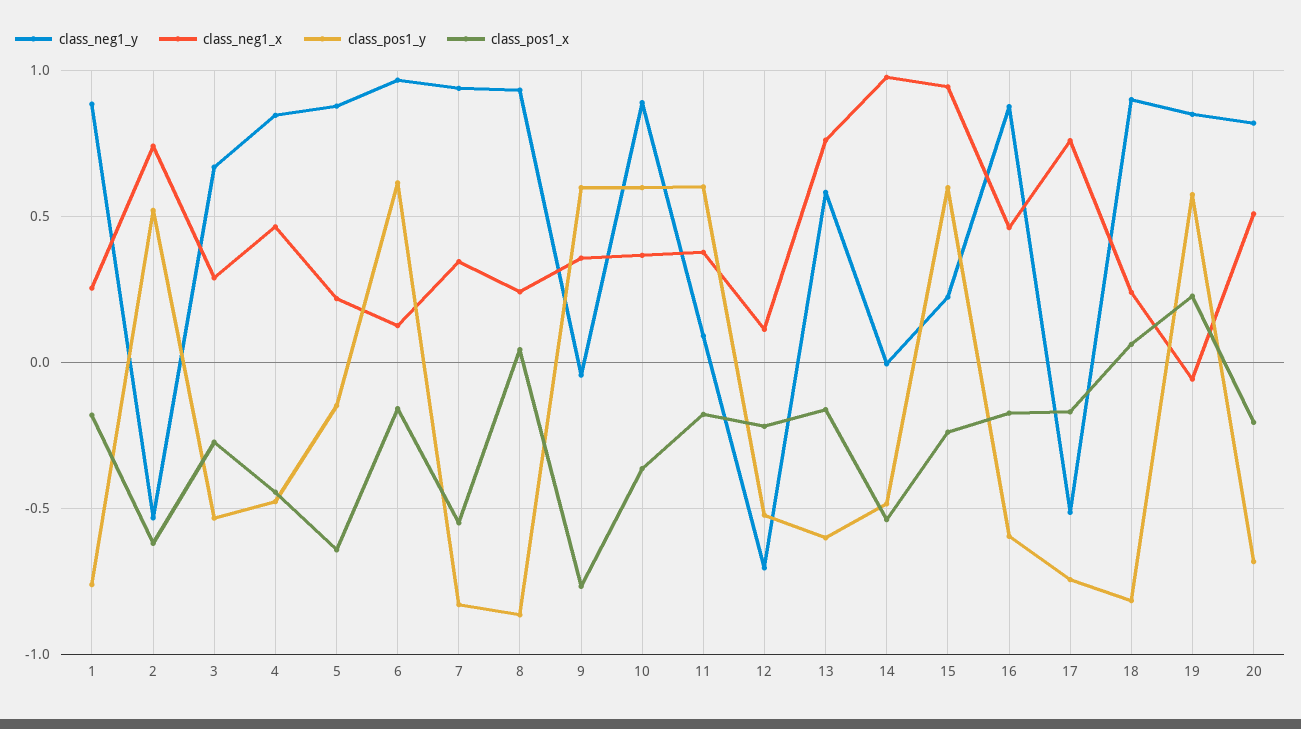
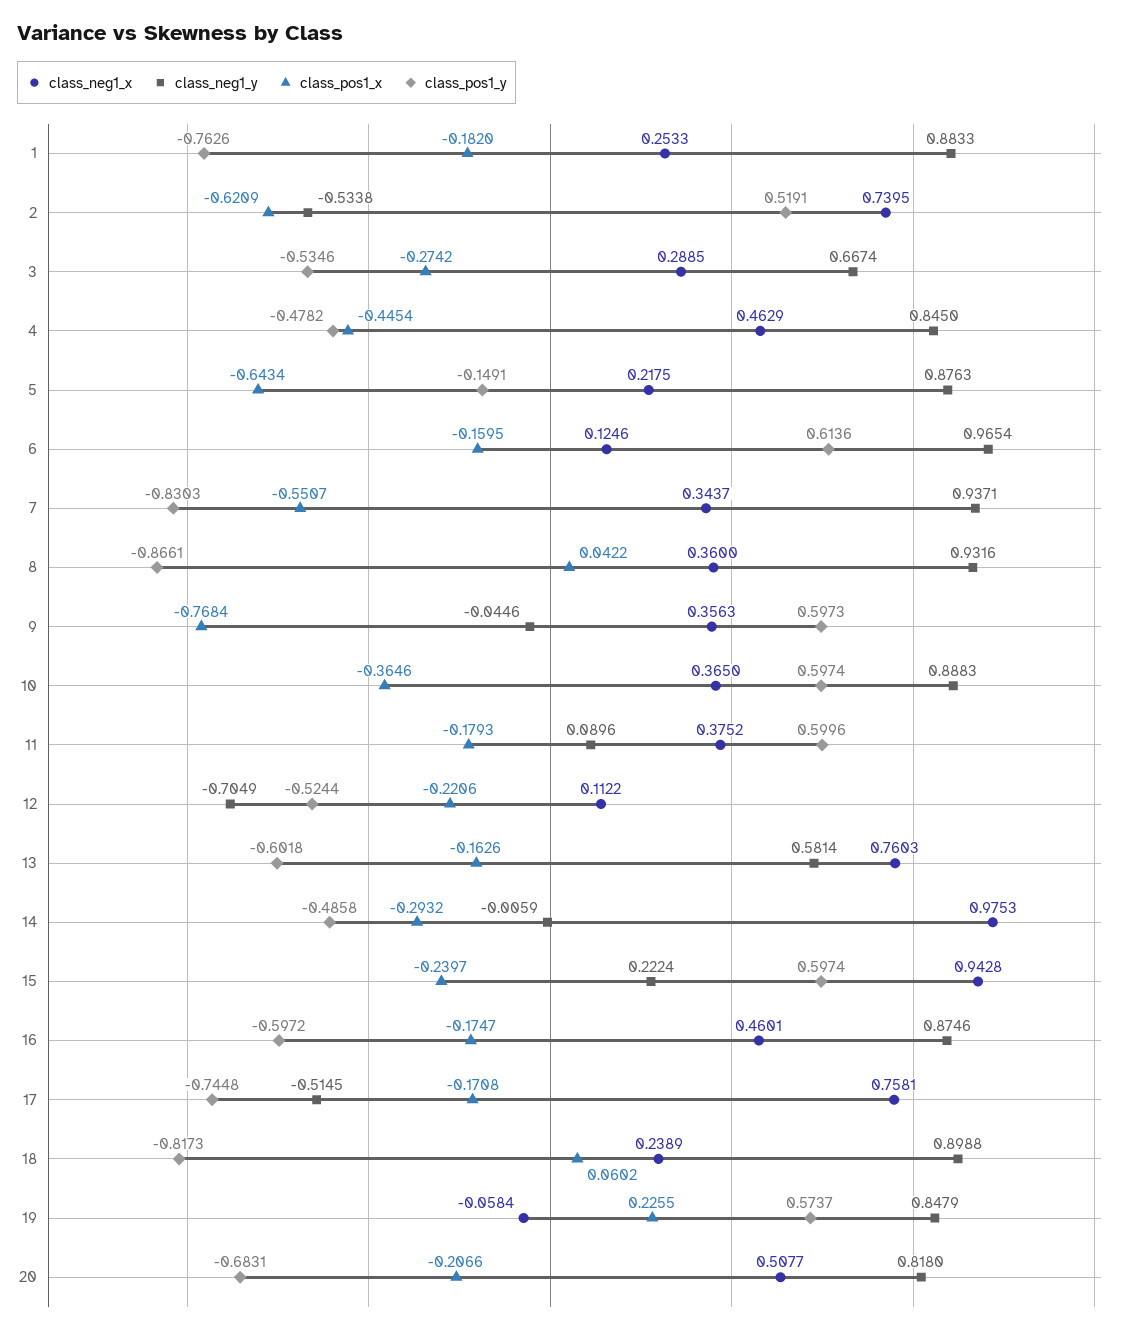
  {
    "class_neg1_y": {
      "1": 0.8833,
      "2": -0.5338,
      "3": 0.6674,
      "4": 0.845,
      "5": 0.8763,
      "6": 0.9654,
      "7": 0.9371,
      "8": 0.9316,
      "9": -0.0446,
      "10": 0.8883,
      "11": 0.0896,
      "12": -0.7049,
      "13": 0.5814,
      "14": -0.0059,
      "15": 0.2224,
      "16": 0.8746,
      "17": -0.5145,
      "18": 0.8988,
      "19": 0.8479,
      "20": 0.818
    },
    "class_neg1_x": {
      "1": 0.2533,
      "2": 0.7395,
      "3": 0.2885,
      "4": 0.4629,
      "5": 0.2175,
      "6": 0.1246,
      "7": 0.3437,
-     "8": 0.25,
+     "8": 0.36,
      "9": 0.3563,
      "10": 0.365,
      "11": 0.3752,
      "12": 0.1122,
      "13": 0.7603,
      "14": 0.9753,
      "15": 0.9428,
      "16": 0.4601,
      "17": 0.7581,
      "18": 0.2389,
      "19": -0.0584,
      "20": 0.5077
    },
    "class_pos1_y": {
      "1": -0.7626,
      "2": 0.5191,
      "3": -0.5346,
      "4": -0.4782,
      "5": -0.1491,
      "6": 0.6136,
      "7": -0.8303,
      "8": -0.8661,
      "9": 0.5973,
      "10": 0.5974,
      "11": 0.5996,
      "12": -0.5244,
      "13": -0.6018,
      "14": -0.4858,
      "15": 0.5974,
      "16": -0.5972,
      "17": -0.7448,
      "18": -0.8173,
      "19": 0.5737,
      "20": -0.6831
    },
    "class_pos1_x": {
      "1": -0.182,
      "2": -0.6209,
      "3": -0.2742,
      "4": -0.4454,
      "5": -0.6434,
      "6": -0.1595,
      "7": -0.5507,
      "8": 0.0422,
      "9": -0.7684,
      "10": -0.3646,
      "11": -0.1793,
      "12": -0.2206,
      "13": -0.1626,
-     "14": -0.55,
+     "14": -0.2932,
      "15": -0.2397,
      "16": -0.1747,
      "17": -0.1708,
      "18": 0.0602,
      "19": 0.2255,
      "20": -0.2066
    }
  }

